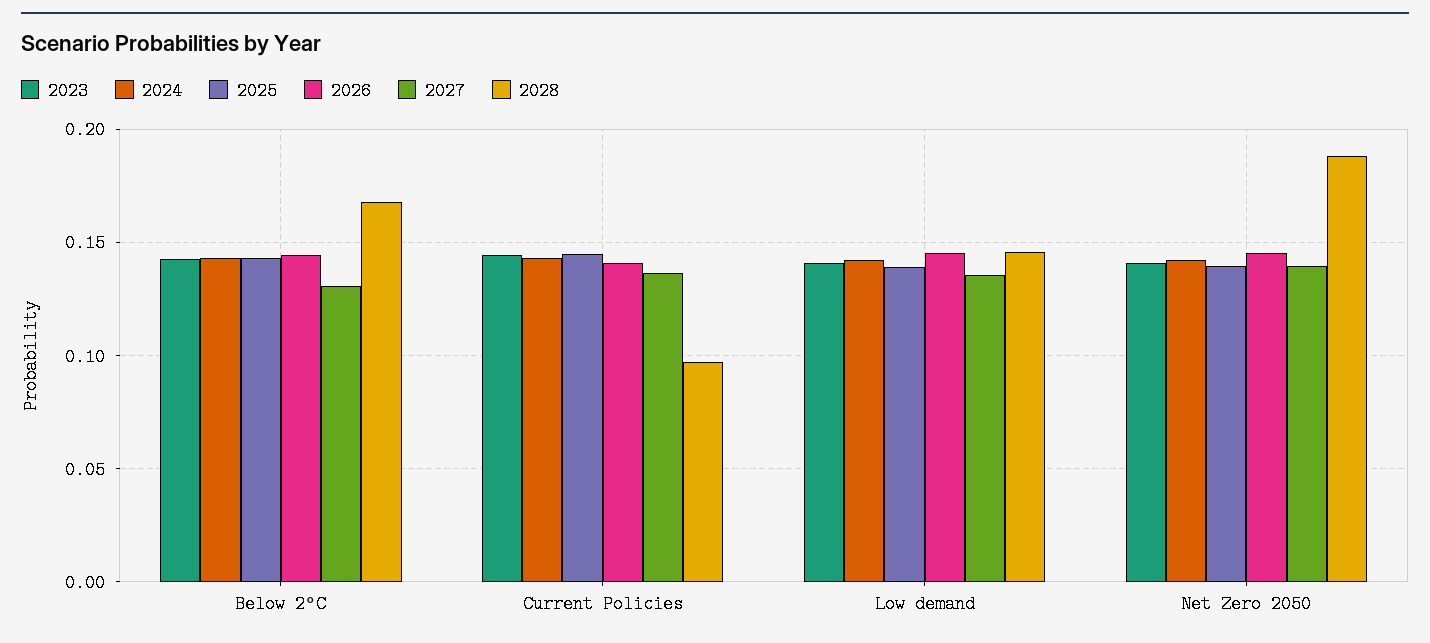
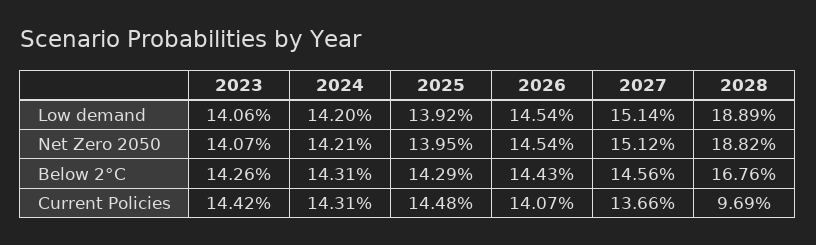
  {
    "2023": {
      "Below 2°C": 0.1426,
      "Current Policies": 0.1442,
      "Low demand": 0.1406,
      "Net Zero 2050": 0.1407
    },
    "2024": {
      "Below 2°C": 0.1431,
      "Current Policies": 0.1431,
      "Low demand": 0.142,
      "Net Zero 2050": 0.1421
    },
    "2025": {
      "Below 2°C": 0.1429,
      "Current Policies": 0.1448,
      "Low demand": 0.1392,
      "Net Zero 2050": 0.1395
    },
    "2026": {
      "Below 2°C": 0.1443,
      "Current Policies": 0.1407,
      "Low demand": 0.1454,
      "Net Zero 2050": 0.1454
    },
    "2027": {
-     "Below 2°C": 0.13,
+     "Below 2°C": 0.1456,
      "Current Policies": 0.1366,
-     "Low demand": 0.135,
+     "Low demand": 0.1514,
-     "Net Zero 2050": 0.14
+     "Net Zero 2050": 0.1512
    },
    "2028": {
      "Below 2°C": 0.1676,
      "Current Policies": 0.0969,
-     "Low demand": 0.145,
+     "Low demand": 0.1889,
      "Net Zero 2050": 0.1882
    }
  }

